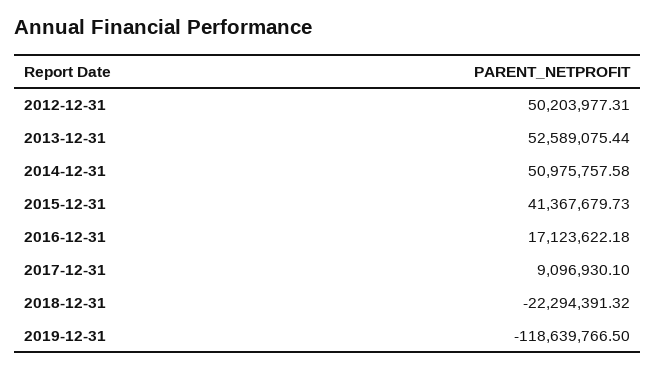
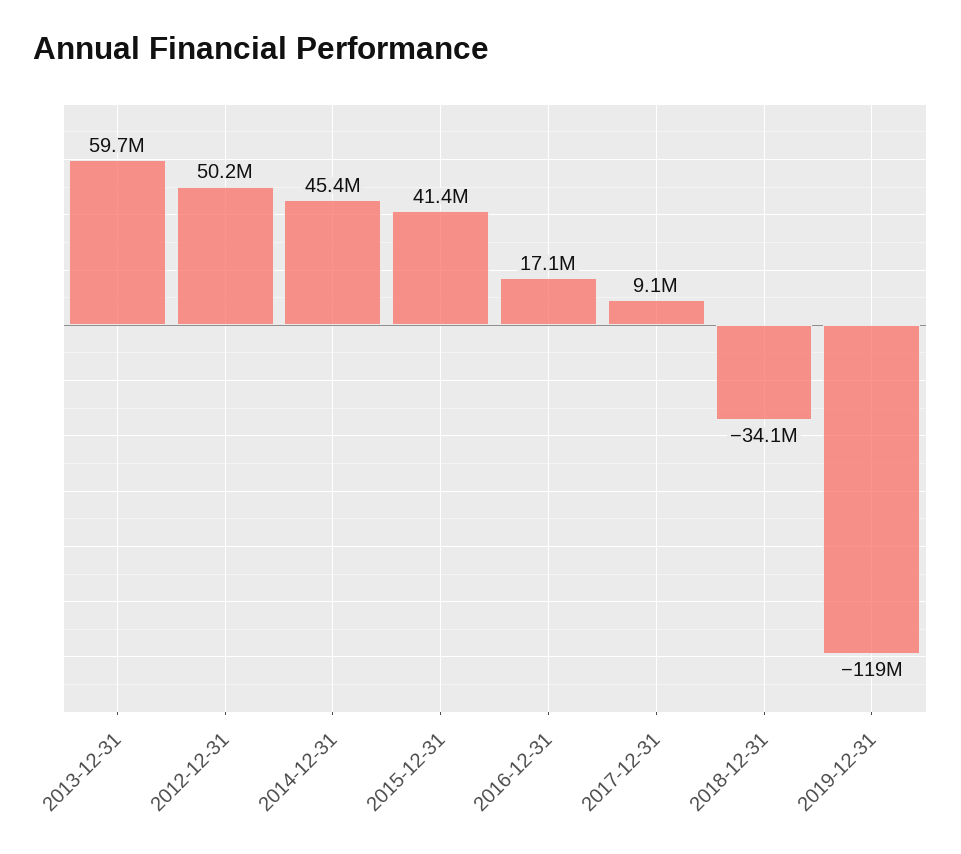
  {
    "2012-12-31": 50203977.31,
-   "2013-12-31": 52589075.44,
+   "2013-12-31": 59700000,
-   "2014-12-31": 50975757.58,
+   "2014-12-31": 45400000,
    "2015-12-31": 41367679.73,
    "2016-12-31": 17123622.18,
    "2017-12-31": 9096930.1,
-   "2018-12-31": -22294391.32,
+   "2018-12-31": -34100000,
    "2019-12-31": -118639766.5
  }

